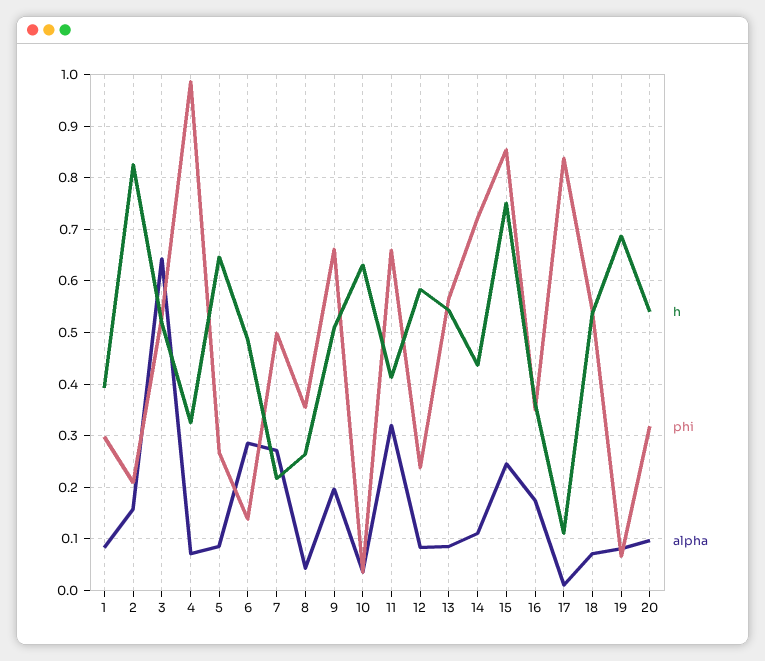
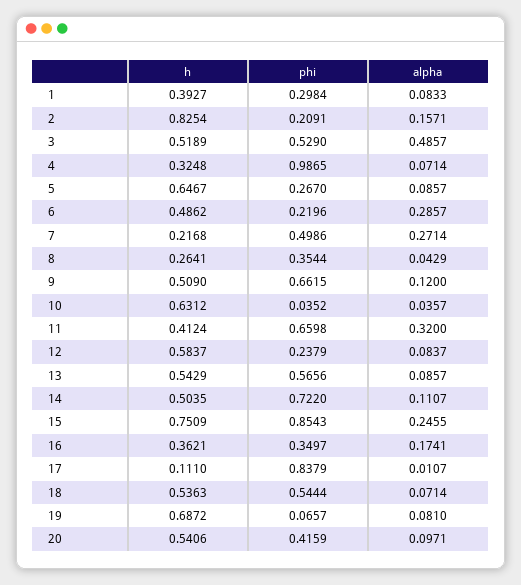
  {
    "h": {
      "1": 0.3927,
      "2": 0.8254,
      "3": 0.5189,
      "4": 0.3248,
      "5": 0.6467,
      "6": 0.4862,
      "7": 0.2168,
      "8": 0.2641,
      "9": 0.509,
      "10": 0.6312,
      "11": 0.4124,
      "12": 0.5837,
      "13": 0.5429,
-     "14": 0.44,
+     "14": 0.5035,
      "15": 0.7509,
      "16": 0.3621,
      "17": 0.111,
      "18": 0.5363,
      "19": 0.6872,
      "20": 0.5406
    },
    "phi": {
      "1": 0.2984,
      "2": 0.2091,
      "3": 0.529,
      "4": 0.9865,
      "5": 0.267,
-     "6": 0.14,
+     "6": 0.2196,
      "7": 0.4986,
      "8": 0.3544,
      "9": 0.6615,
      "10": 0.0352,
      "11": 0.6598,
      "12": 0.2379,
      "13": 0.5656,
      "14": 0.722,
      "15": 0.8543,
      "16": 0.3497,
      "17": 0.8379,
      "18": 0.5444,
      "19": 0.0657,
-     "20": 0.32
+     "20": 0.4159
    },
    "alpha": {
      "1": 0.0833,
      "2": 0.1571,
-     "3": 0.64,
+     "3": 0.4857,
      "4": 0.0714,
      "5": 0.0857,
      "6": 0.2857,
      "7": 0.2714,
      "8": 0.0429,
-     "9": 0.2,
+     "9": 0.12,
      "10": 0.0357,
      "11": 0.32,
      "12": 0.0837,
      "13": 0.0857,
      "14": 0.1107,
      "15": 0.2455,
      "16": 0.1741,
      "17": 0.0107,
      "18": 0.0714,
      "19": 0.081,
      "20": 0.0971
    }
  }

